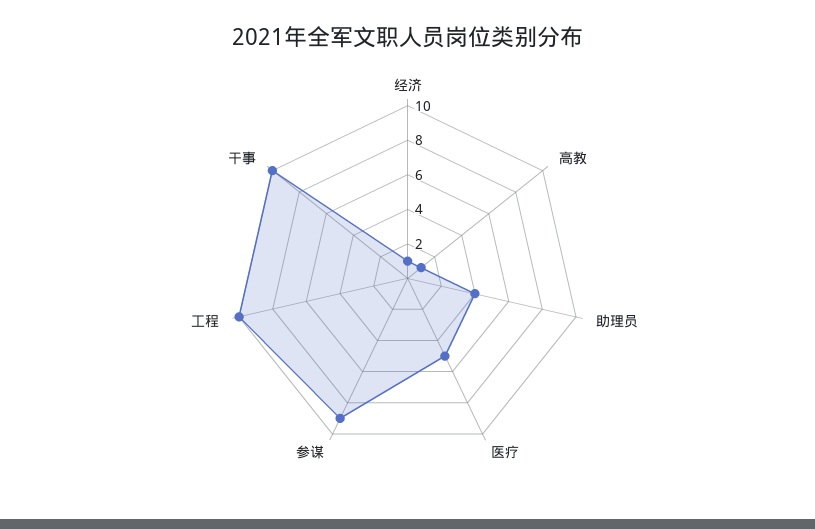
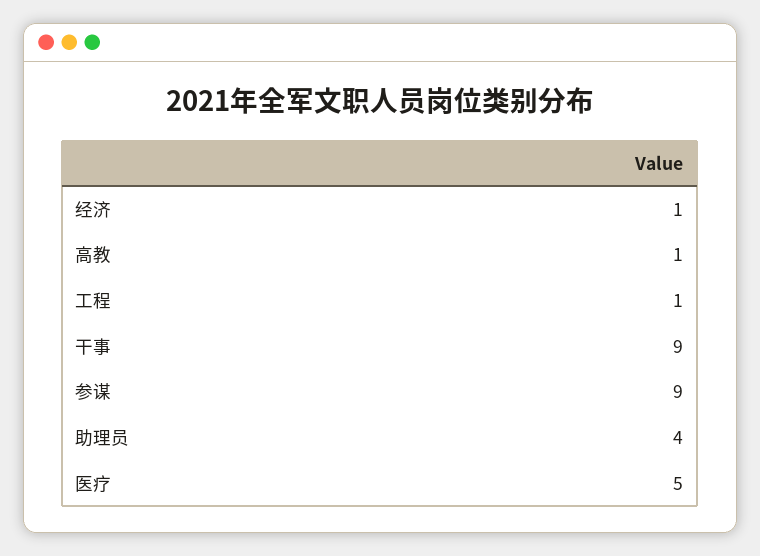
  {
    "经济": 1,
    "高教": 1,
    "助理员": 4,
    "医疗": 5,
    "参谋": 9,
-   "工程": 10,
+   "工程": 1,
-   "干事": 10
+   "干事": 9
  }

